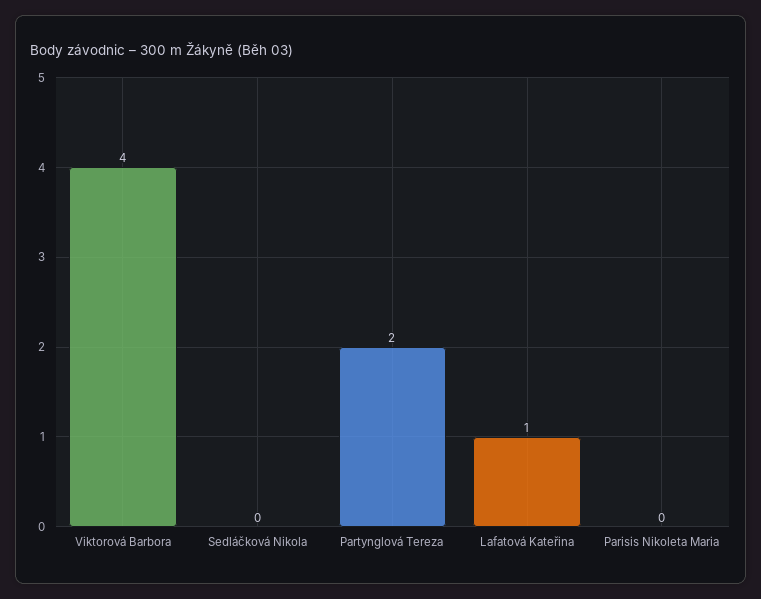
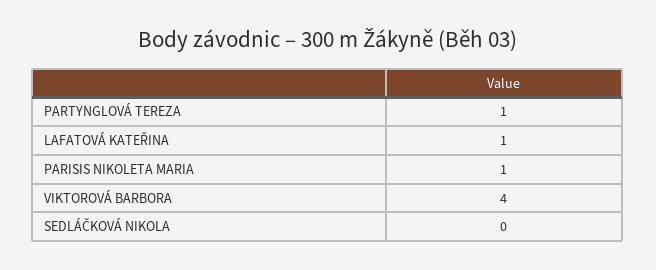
  {
    "Viktorová Barbora": 4,
    "Sedláčková Nikola": 0,
-   "Partynglová Tereza": 2,
+   "Partynglová Tereza": 1,
    "Lafatová Kateřina": 1,
-   "Parisis Nikoleta Maria": 0
+   "Parisis Nikoleta Maria": 1
  }

